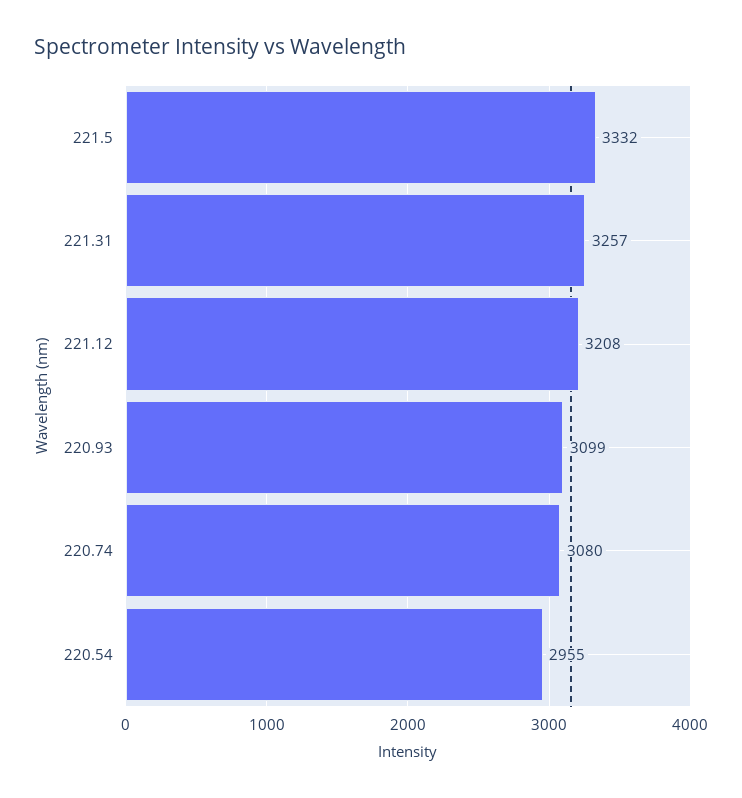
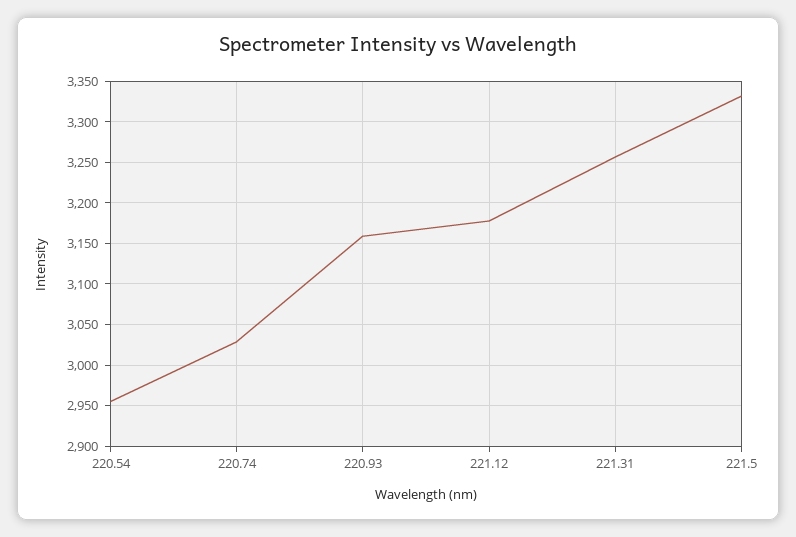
  {
    "221.5": 3332,
    "221.31": 3257,
-   "221.12": 3208,
+   "221.12": 3180,
-   "220.93": 3099,
+   "220.93": 3160,
-   "220.74": 3080,
+   "220.74": 3030,
    "220.54": 2955
  }

